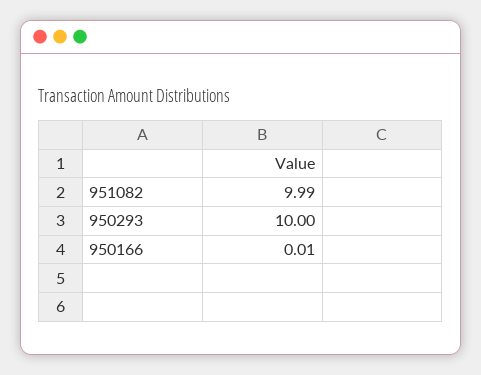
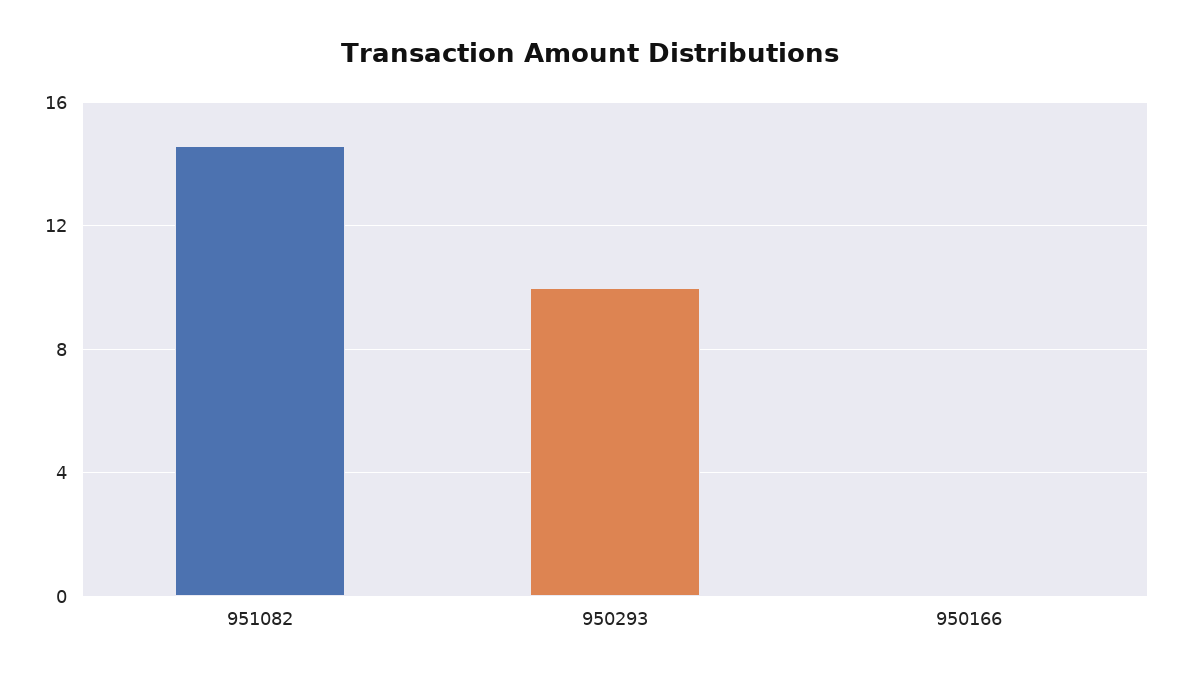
  {
-   "951082": 9.99,
+   "951082": 14.5,
    "950293": 10,
    "950166": 0.01
  }

